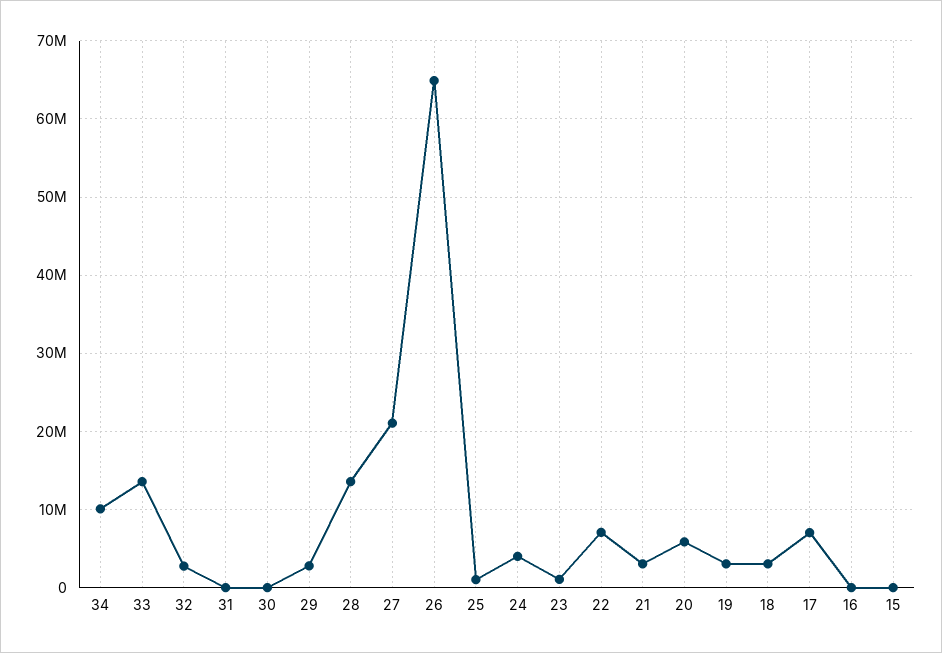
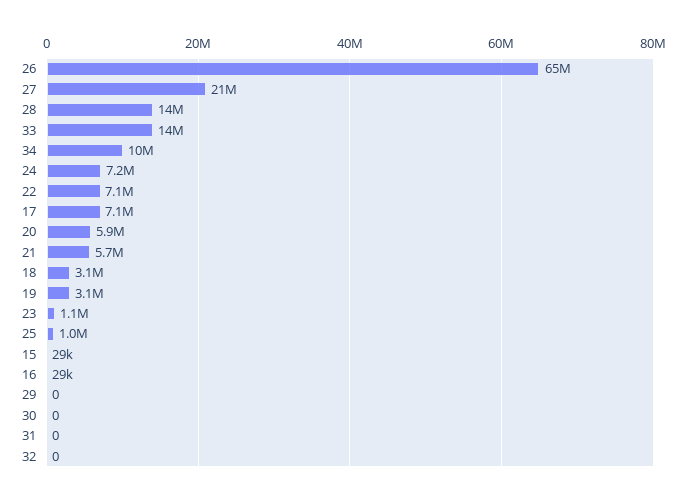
  {
    "34": 10000000,
    "33": 14000000,
-   "32": 3000000,
+   "32": 0,
    "31": 0,
    "30": 0,
-   "29": 3000000,
+   "29": 0,
    "28": 14000000,
    "27": 21000000,
    "26": 65000000,
    "25": 1000000,
-   "24": 4000000,
+   "24": 7200000,
    "23": 1100000,
    "22": 7100000,
-   "21": 3000000,
+   "21": 5700000,
    "20": 5900000,
    "19": 3100000,
    "18": 3100000,
    "17": 7100000,
    "16": 29000,
    "15": 29000
  }

